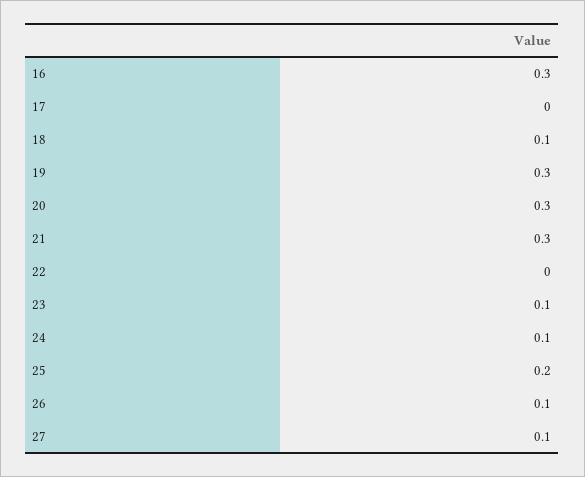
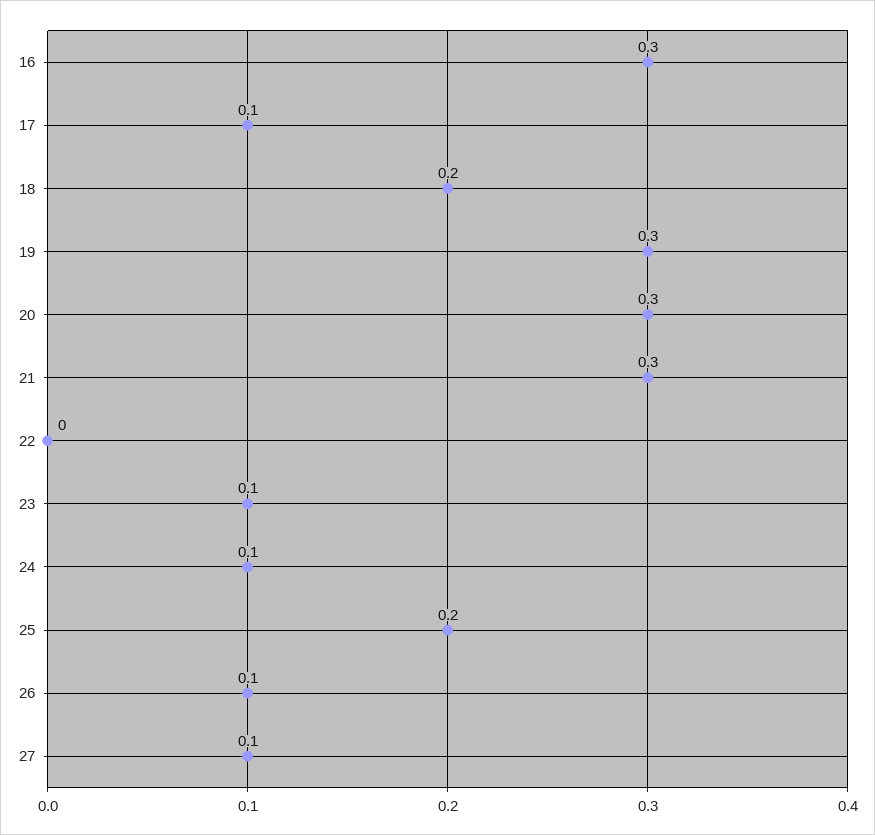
  {
    "16": 0.3,
-   "17": 0,
+   "17": 0.1,
-   "18": 0.1,
+   "18": 0.2,
    "19": 0.3,
    "20": 0.3,
    "21": 0.3,
    "22": 0,
    "23": 0.1,
    "24": 0.1,
    "25": 0.2,
    "26": 0.1,
    "27": 0.1
  }

